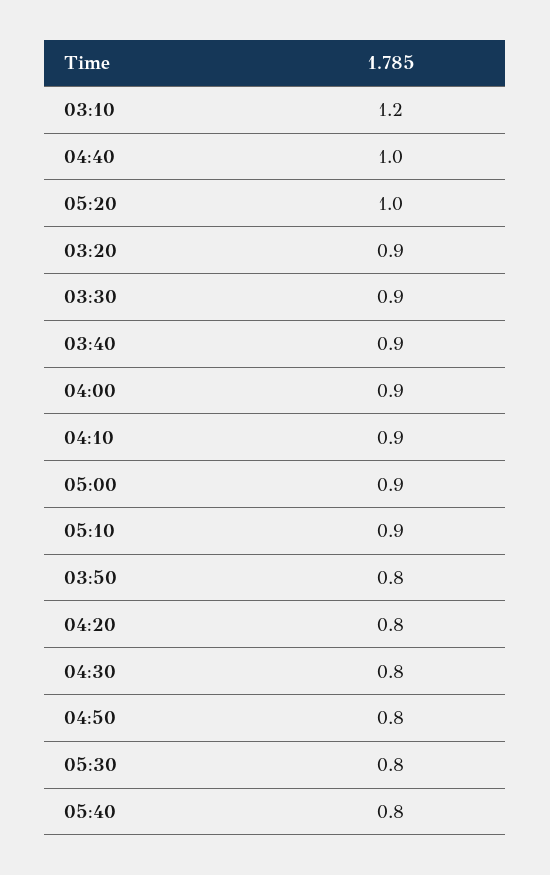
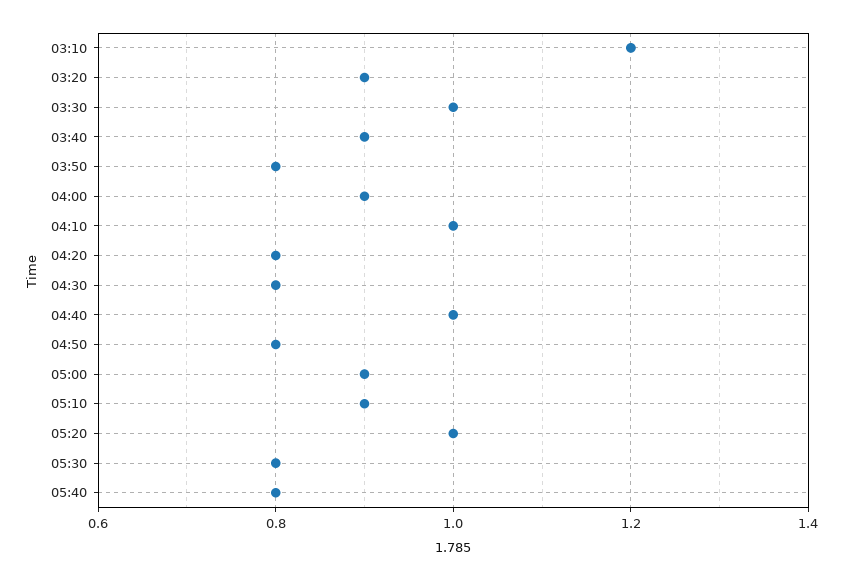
  {
    "03:10": 1.2,
    "04:40": 1,
    "05:20": 1,
    "03:20": 0.9,
-   "03:30": 0.9,
+   "03:30": 1,
    "03:40": 0.9,
    "04:00": 0.9,
-   "04:10": 0.9,
+   "04:10": 1,
    "05:00": 0.9,
    "05:10": 0.9,
    "03:50": 0.8,
    "04:20": 0.8,
    "04:30": 0.8,
    "04:50": 0.8,
    "05:30": 0.8,
    "05:40": 0.8
  }

